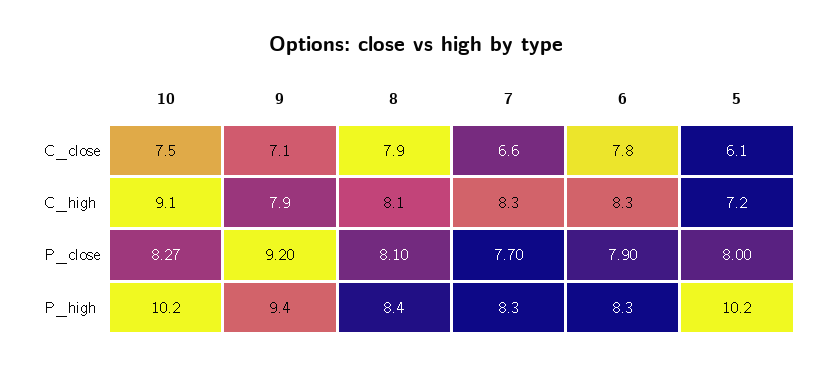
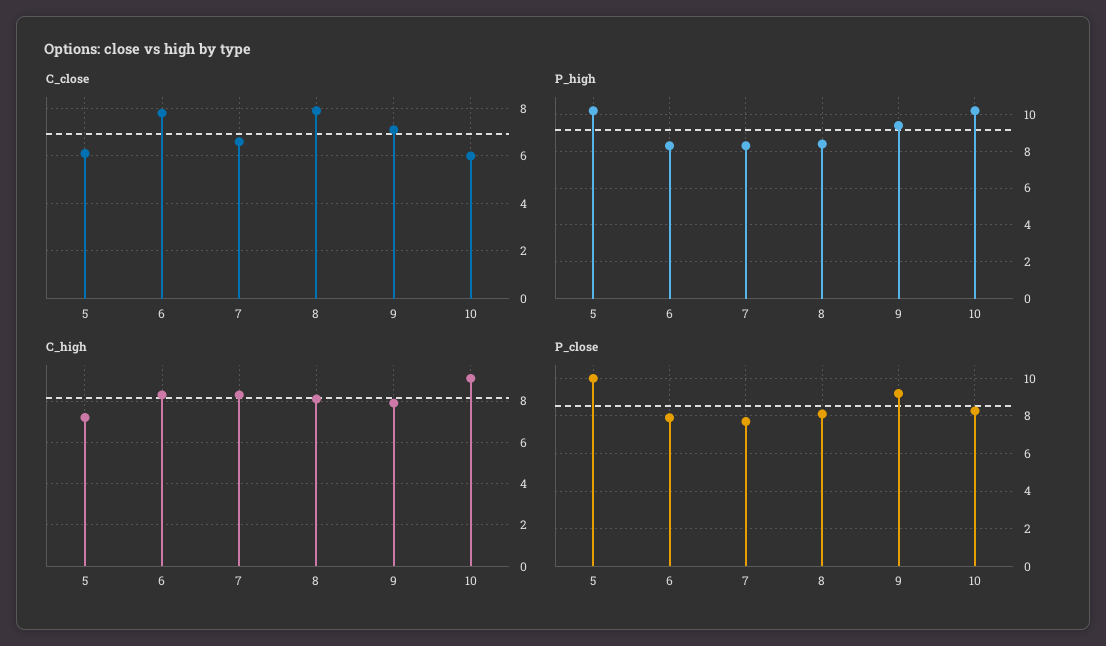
  {
    "C_close": {
-     "10": 7.5,
+     "10": 6,
      "9": 7.1,
      "8": 7.9,
      "7": 6.6,
      "6": 7.8,
      "5": 6.1
    },
    "C_high": {
      "10": 9.1,
      "9": 7.9,
      "8": 8.1,
      "7": 8.3,
      "6": 8.3,
      "5": 7.2
    },
    "P_close": {
      "10": 8.27,
      "9": 9.2,
      "8": 8.1,
      "7": 7.7,
      "6": 7.9,
-     "5": 8
+     "5": 10
    },
    "P_high": {
      "10": 10.2,
      "9": 9.4,
      "8": 8.4,
      "7": 8.3,
      "6": 8.3,
      "5": 10.2
    }
  }

